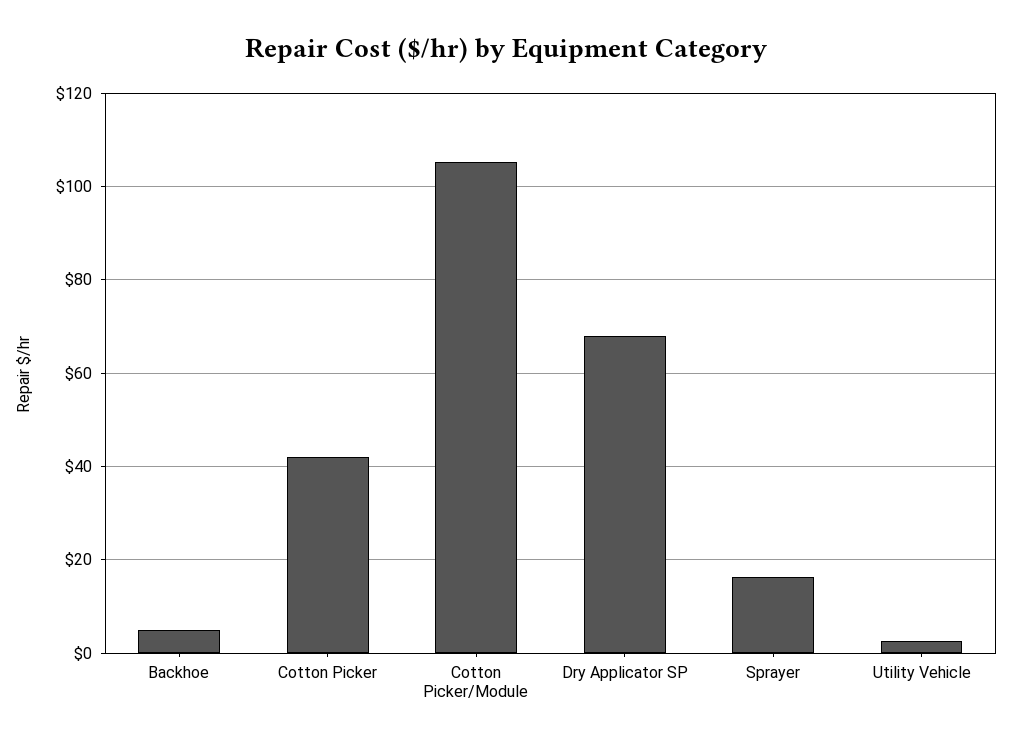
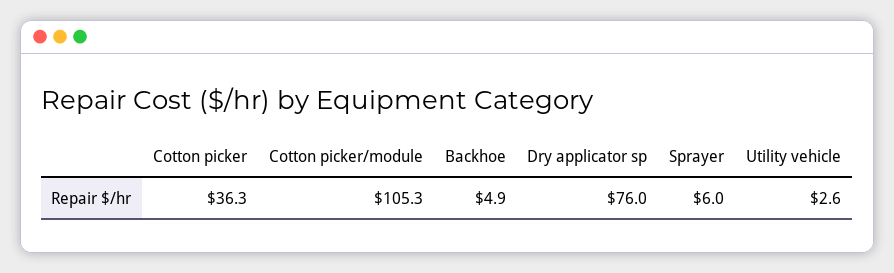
  {
    "Backhoe": 4.9,
-   "Cotton Picker": 42,
+   "Cotton Picker": 36.3,
    "Cotton Picker/Module": 105.3,
-   "Dry Applicator SP": 68,
+   "Dry Applicator SP": 76,
-   "Sprayer": 16,
+   "Sprayer": 6,
    "Utility Vehicle": 2.6
  }

